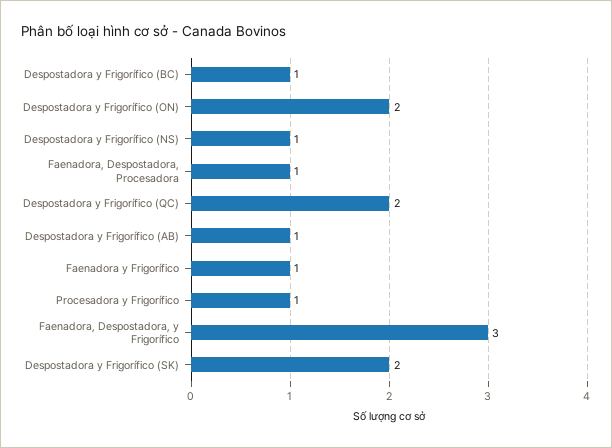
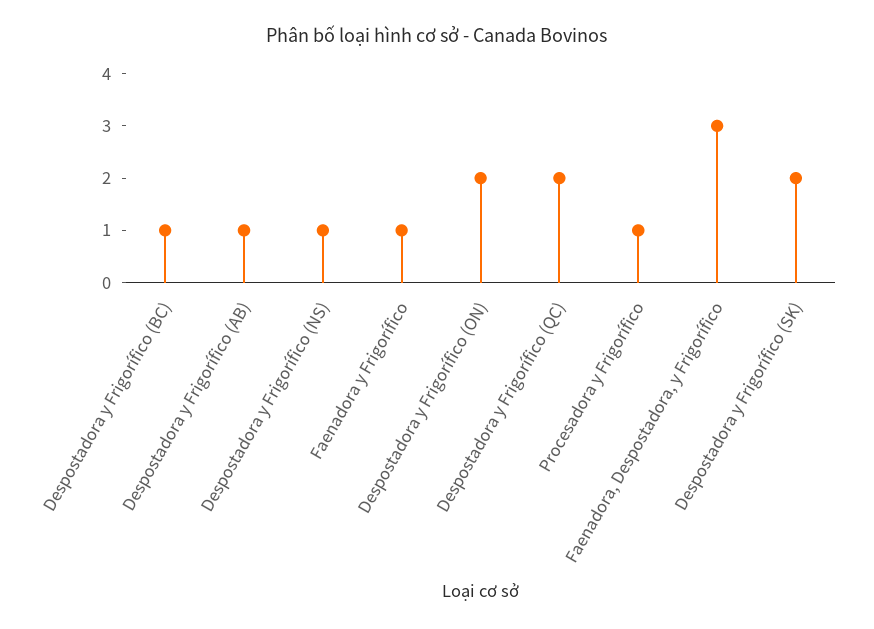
  {
    "Despostadora y Frigorífico (BC)": 1,
    "Despostadora y Frigorífico (ON)": 2,
    "Despostadora y Frigorífico (NS)": 1,
-   "Faenadora, Despostadora, Procesadora": 1,
    "Despostadora y Frigorífico (QC)": 2,
    "Despostadora y Frigorífico (AB)": 1,
    "Faenadora y Frigorífico": 1,
    "Procesadora y Frigorífico": 1,
    "Faenadora, Despostadora, y Frigorífico": 3,
    "Despostadora y Frigorífico (SK)": 2
  }

